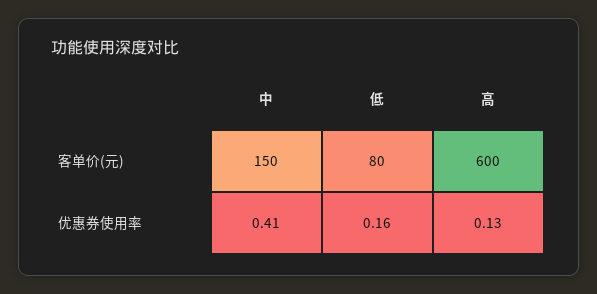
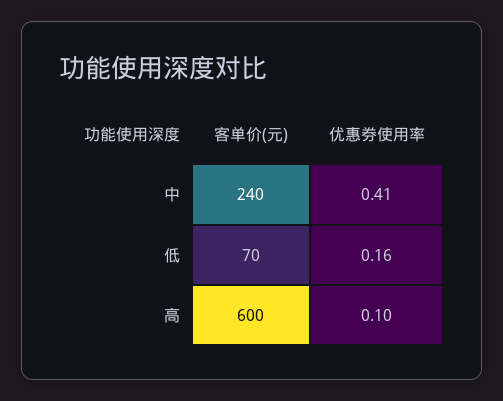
  {
    "中": {
-     "客单价(元)": 150,
+     "客单价(元)": 240,
      "优惠券使用率": 0.41
    },
    "低": {
-     "客单价(元)": 80,
+     "客单价(元)": 70,
      "优惠券使用率": 0.16
    },
    "高": {
      "客单价(元)": 600,
-     "优惠券使用率": 0.13
+     "优惠券使用率": 0.1
    }
  }

